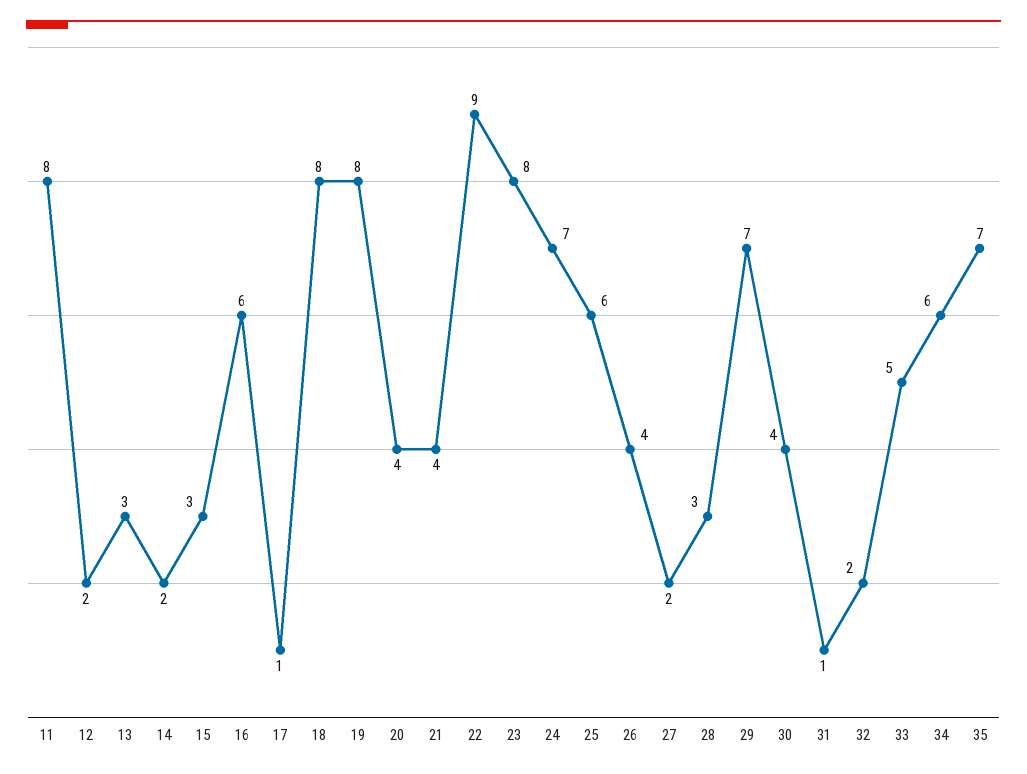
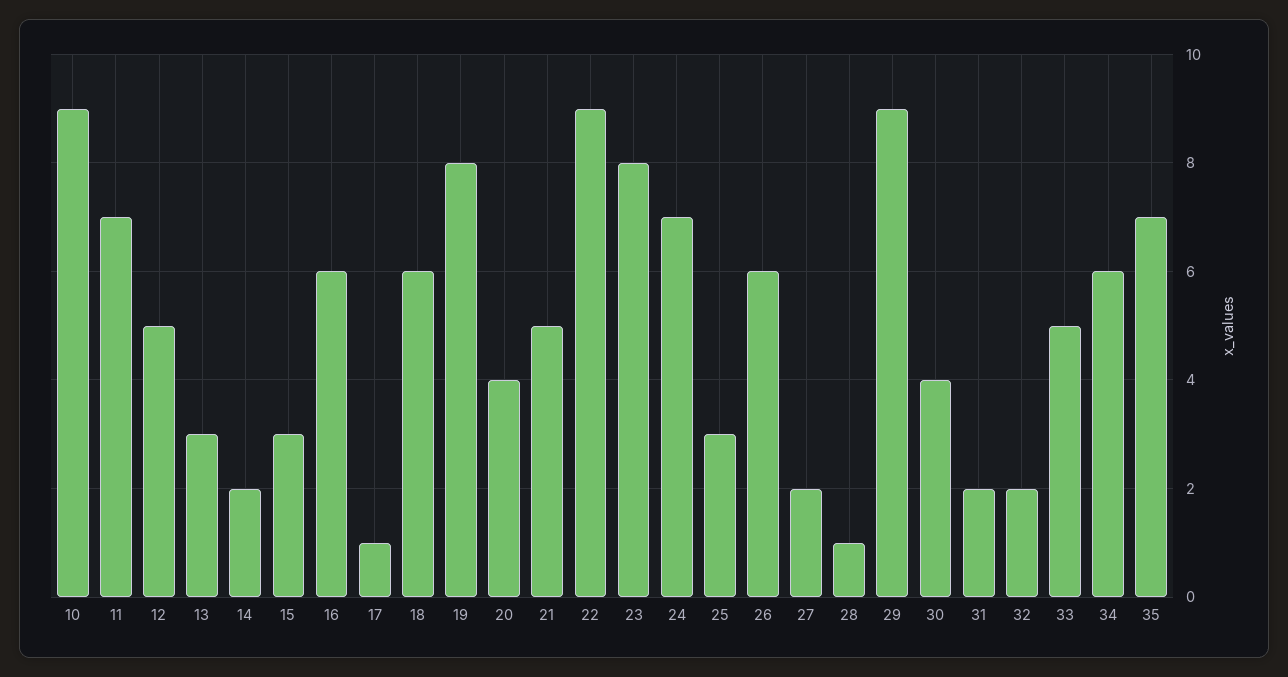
  {
-   "11": 8,
+   "11": 7,
-   "12": 2,
+   "12": 5,
    "13": 3,
    "14": 2,
    "15": 3,
    "16": 6,
    "17": 1,
-   "18": 8,
+   "18": 6,
    "19": 8,
    "20": 4,
-   "21": 4,
+   "21": 5,
    "22": 9,
    "23": 8,
    "24": 7,
-   "25": 6,
+   "25": 3,
-   "26": 4,
+   "26": 6,
    "27": 2,
-   "28": 3,
+   "28": 1,
-   "29": 7,
+   "29": 9,
    "30": 4,
-   "31": 1,
+   "31": 2,
    "32": 2,
    "33": 5,
    "34": 6,
-   "35": 7
+   "35": 7,
+   "10": 9
  }

